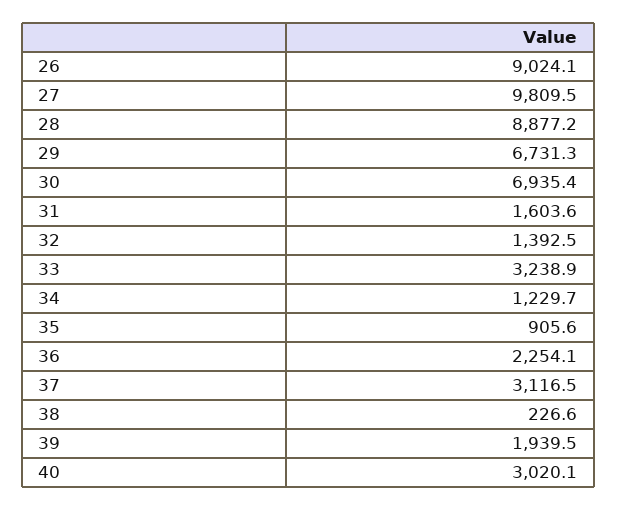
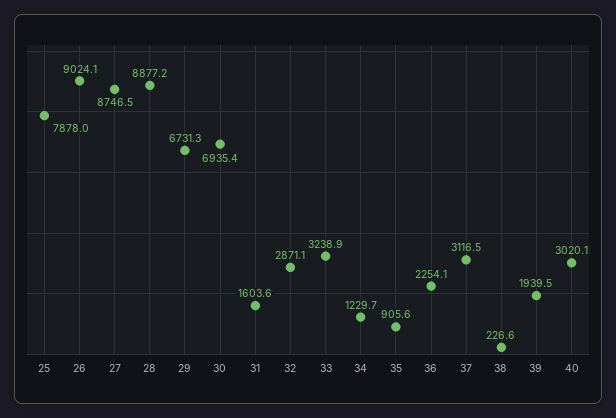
  {
    "26": 9024.1,
-   "27": 9809.5,
+   "27": 8746.5,
    "28": 8877.2,
    "29": 6731.3,
    "30": 6935.4,
    "31": 1603.6,
-   "32": 1392.5,
+   "32": 2871.1,
    "33": 3238.9,
    "34": 1229.7,
    "35": 905.6,
    "36": 2254.1,
    "37": 3116.5,
    "38": 226.6,
    "39": 1939.5,
-   "40": 3020.1
+   "40": 3020.1,
+   "25": 7878
  }

